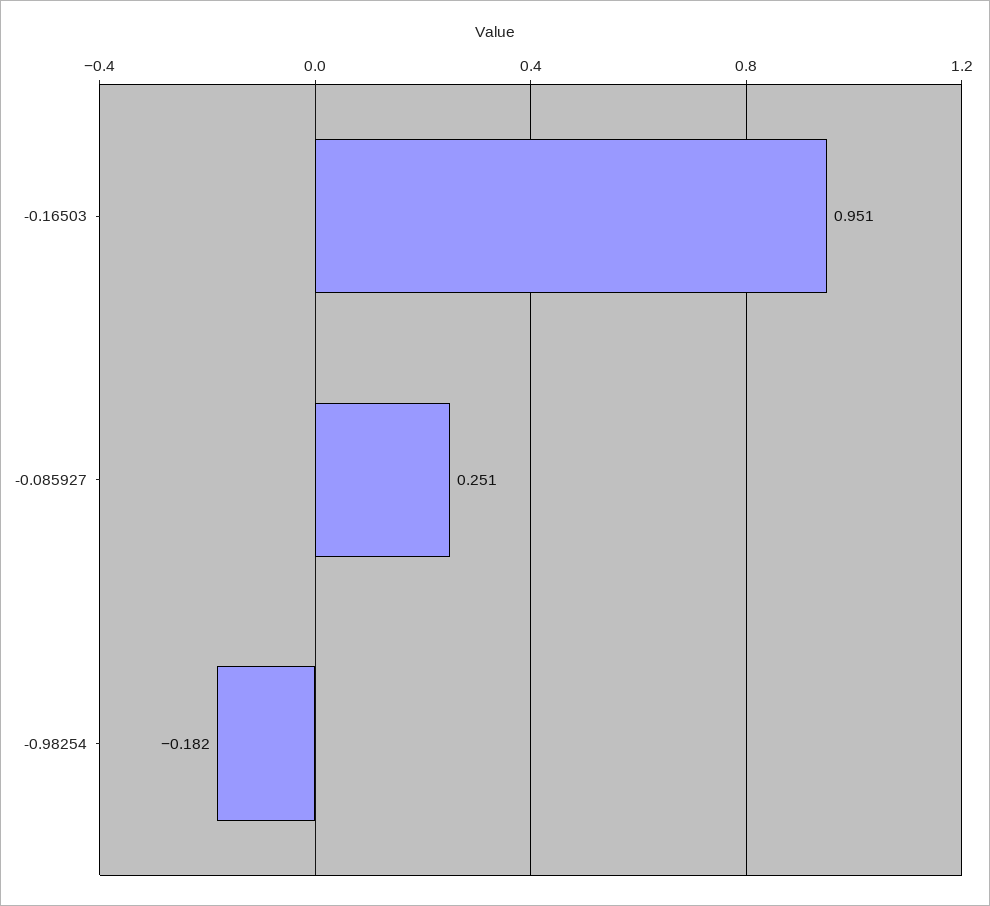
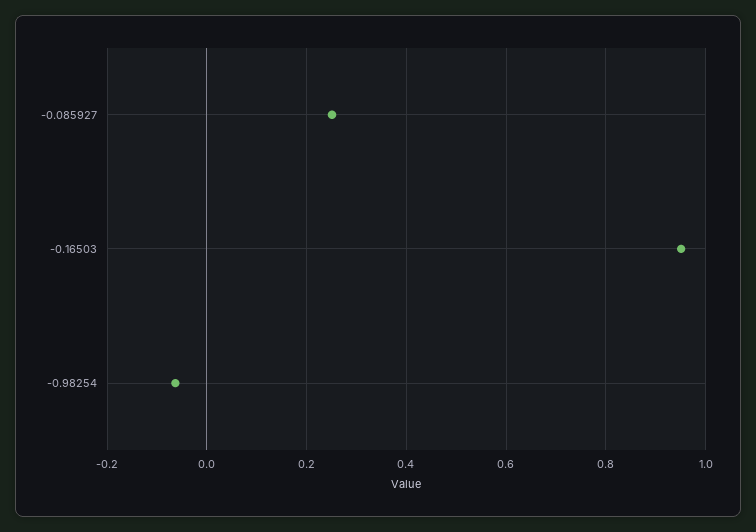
  {
    "-0.16503": 0.951,
    "-0.085927": 0.251,
-   "-0.98254": -0.182
+   "-0.98254": -0.06
  }

